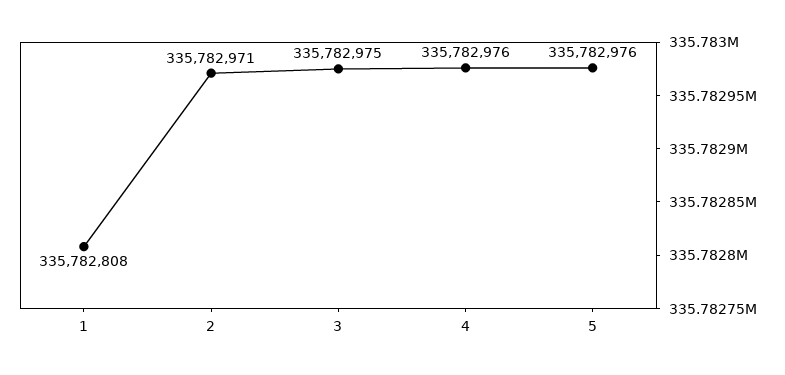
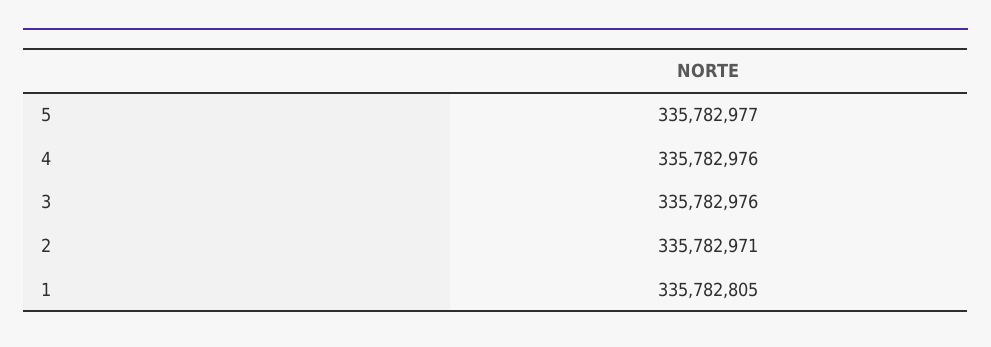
  {
-   "1": 335782808,
+   "1": 335782805,
    "2": 335782971,
-   "3": 335782975,
+   "3": 335782976,
    "4": 335782976,
-   "5": 335782976
+   "5": 335782977
  }

